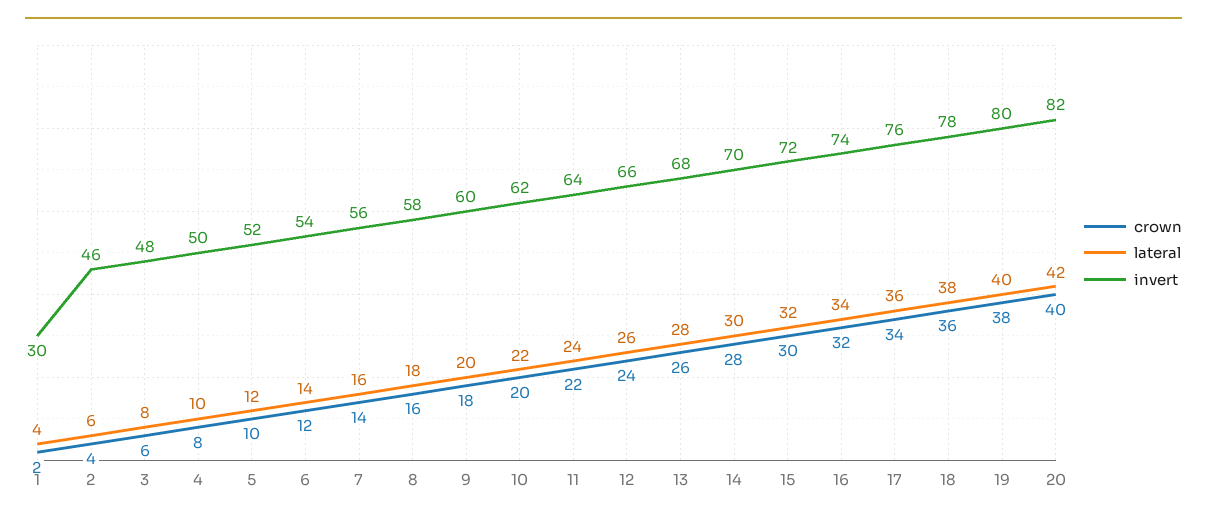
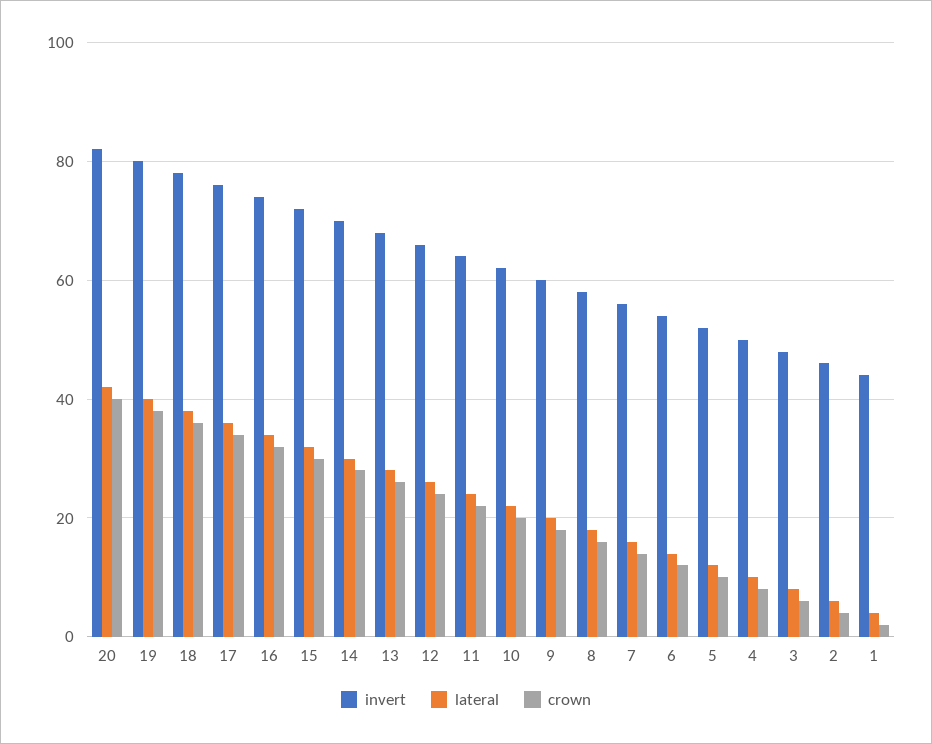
  {
    "crown": {
      "1": 2,
      "2": 4,
      "3": 6,
      "4": 8,
      "5": 10,
      "6": 12,
      "7": 14,
      "8": 16,
      "9": 18,
      "10": 20,
      "11": 22,
      "12": 24,
      "13": 26,
      "14": 28,
      "15": 30,
      "16": 32,
      "17": 34,
      "18": 36,
      "19": 38,
      "20": 40
    },
    "lateral": {
      "1": 4,
      "2": 6,
      "3": 8,
      "4": 10,
      "5": 12,
      "6": 14,
      "7": 16,
      "8": 18,
      "9": 20,
      "10": 22,
      "11": 24,
      "12": 26,
      "13": 28,
      "14": 30,
      "15": 32,
      "16": 34,
      "17": 36,
      "18": 38,
      "19": 40,
      "20": 42
    },
    "invert": {
-     "1": 30,
+     "1": 45,
      "2": 46,
      "3": 48,
      "4": 50,
      "5": 52,
      "6": 54,
      "7": 56,
      "8": 58,
      "9": 60,
      "10": 62,
      "11": 64,
      "12": 66,
      "13": 68,
      "14": 70,
      "15": 72,
      "16": 74,
      "17": 76,
      "18": 78,
      "19": 80,
      "20": 82
    }
  }

